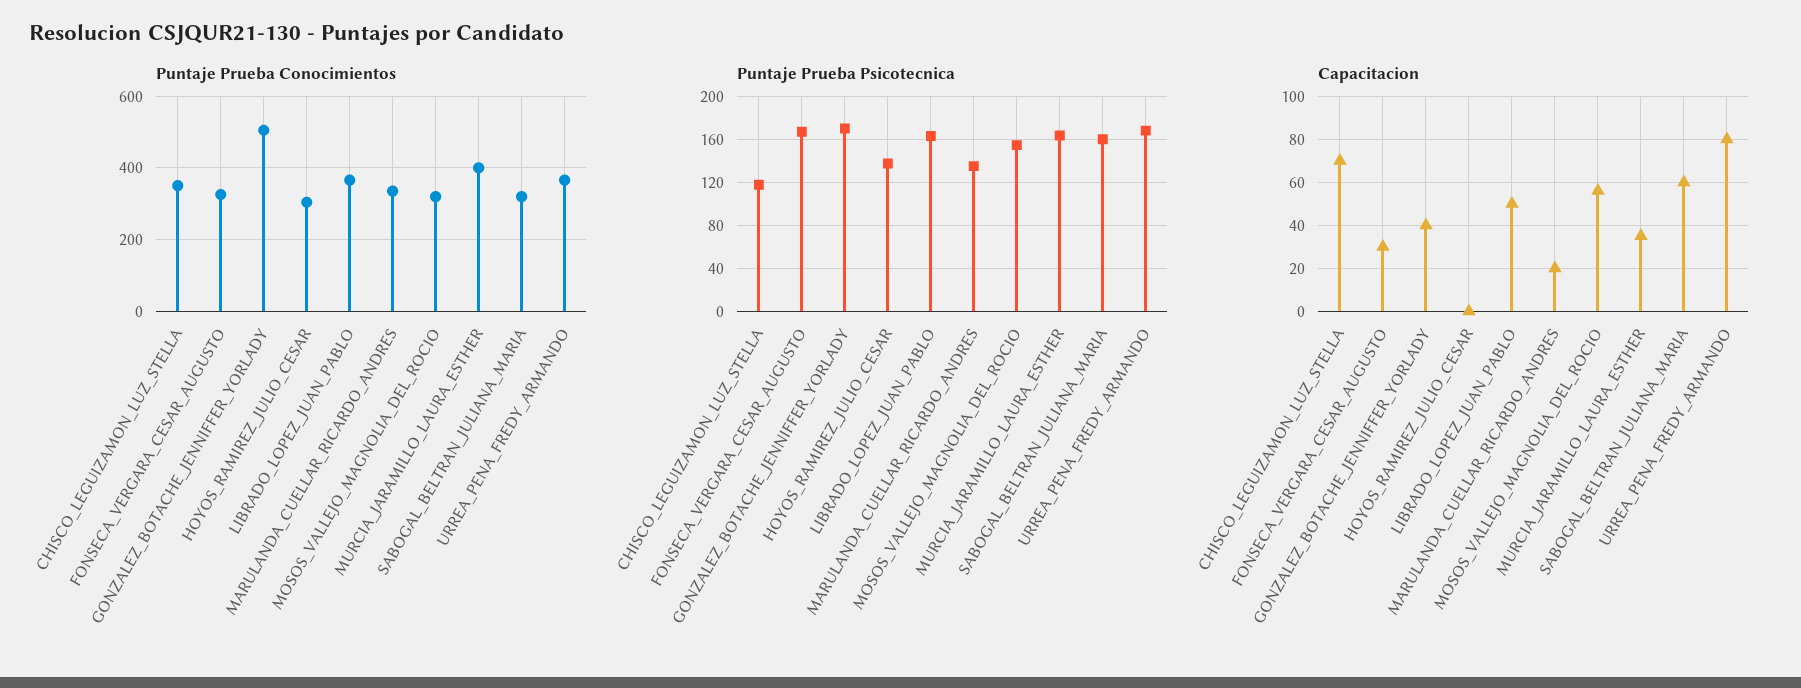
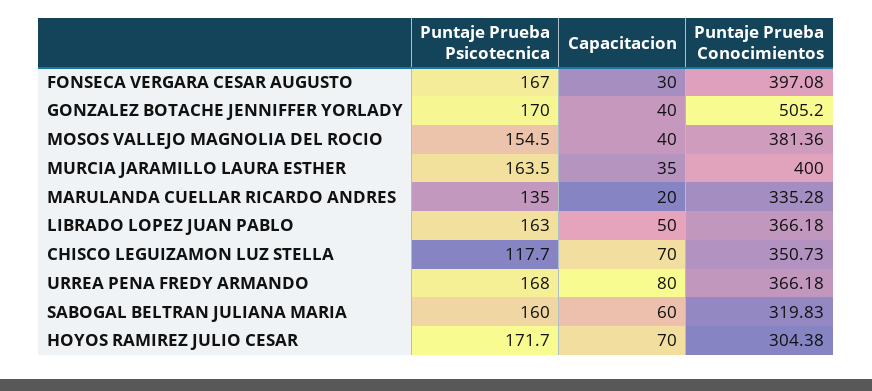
  {
    "Puntaje Prueba Conocimientos": {
      "CHISCO_LEGUIZAMON_LUZ_STELLA": 350.73,
-     "FONSECA_VERGARA_CESAR_AUGUSTO": 320,
+     "FONSECA_VERGARA_CESAR_AUGUSTO": 397.08,
      "GONZALEZ_BOTACHE_JENNIFFER_YORLADY": 505.2,
      "HOYOS_RAMIREZ_JULIO_CESAR": 304.38,
      "LIBRADO_LOPEZ_JUAN_PABLO": 366.18,
      "MARULANDA_CUELLAR_RICARDO_ANDRES": 335.28,
-     "MOSOS_VALLEJO_MAGNOLIA_DEL_ROCIO": 320,
+     "MOSOS_VALLEJO_MAGNOLIA_DEL_ROCIO": 381.36,
      "MURCIA_JARAMILLO_LAURA_ESTHER": 400,
      "SABOGAL_BELTRAN_JULIANA_MARIA": 319.83,
      "URREA_PENA_FREDY_ARMANDO": 366.18
    },
    "Puntaje Prueba Psicotecnica": {
      "CHISCO_LEGUIZAMON_LUZ_STELLA": 117.7,
      "FONSECA_VERGARA_CESAR_AUGUSTO": 167,
      "GONZALEZ_BOTACHE_JENNIFFER_YORLADY": 170,
-     "HOYOS_RAMIREZ_JULIO_CESAR": 140,
+     "HOYOS_RAMIREZ_JULIO_CESAR": 171.7,
      "LIBRADO_LOPEZ_JUAN_PABLO": 163,
      "MARULANDA_CUELLAR_RICARDO_ANDRES": 135,
      "MOSOS_VALLEJO_MAGNOLIA_DEL_ROCIO": 154.5,
      "MURCIA_JARAMILLO_LAURA_ESTHER": 163.5,
      "SABOGAL_BELTRAN_JULIANA_MARIA": 160,
      "URREA_PENA_FREDY_ARMANDO": 168
    },
    "Capacitacion": {
      "CHISCO_LEGUIZAMON_LUZ_STELLA": 70,
      "FONSECA_VERGARA_CESAR_AUGUSTO": 30,
      "GONZALEZ_BOTACHE_JENNIFFER_YORLADY": 40,
-     "HOYOS_RAMIREZ_JULIO_CESAR": 0,
+     "HOYOS_RAMIREZ_JULIO_CESAR": 70,
      "LIBRADO_LOPEZ_JUAN_PABLO": 50,
      "MARULANDA_CUELLAR_RICARDO_ANDRES": 20,
-     "MOSOS_VALLEJO_MAGNOLIA_DEL_ROCIO": 55,
+     "MOSOS_VALLEJO_MAGNOLIA_DEL_ROCIO": 40,
      "MURCIA_JARAMILLO_LAURA_ESTHER": 35,
      "SABOGAL_BELTRAN_JULIANA_MARIA": 60,
      "URREA_PENA_FREDY_ARMANDO": 80
    }
  }

